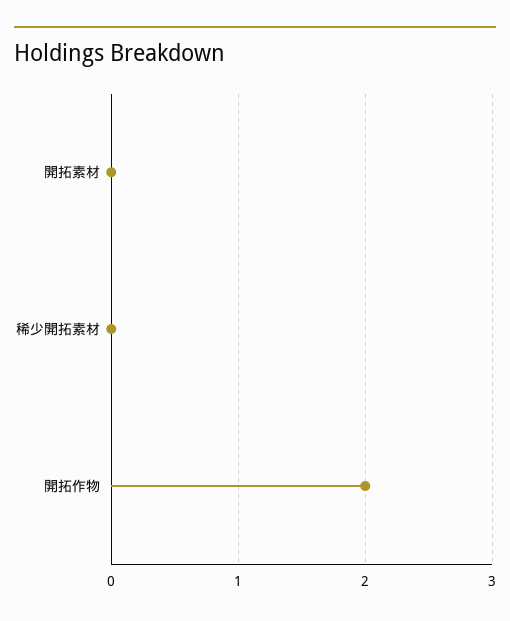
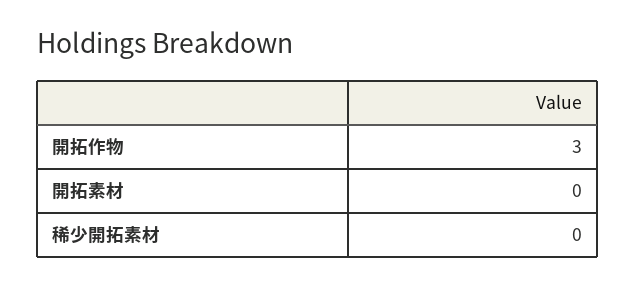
  {
    "開拓素材": 0,
    "稀少開拓素材": 0,
-   "開拓作物": 2
+   "開拓作物": 3
  }

